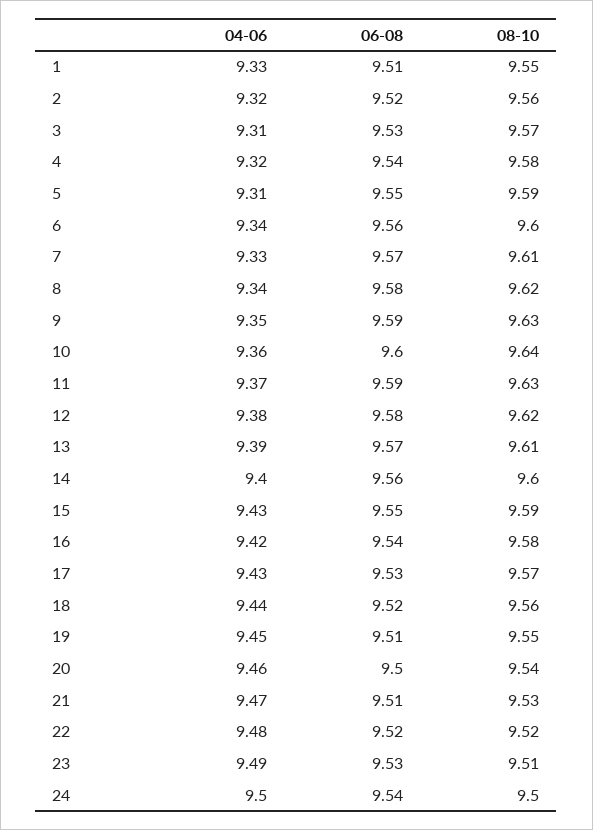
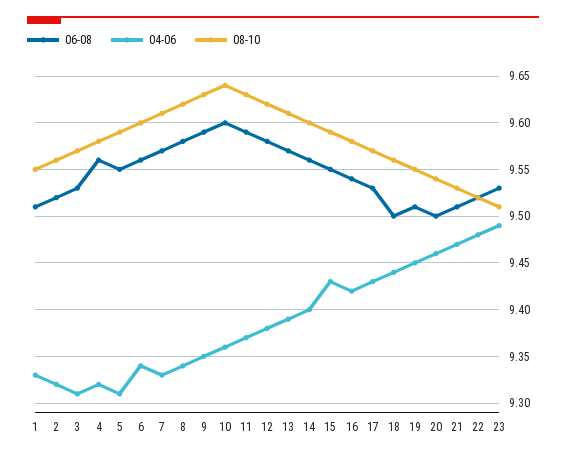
  {
    "04-06": {
      "1": 9.33,
      "2": 9.32,
      "3": 9.31,
      "4": 9.32,
      "5": 9.31,
      "6": 9.34,
      "7": 9.33,
      "8": 9.34,
      "9": 9.35,
      "10": 9.36,
      "11": 9.37,
      "12": 9.38,
      "13": 9.39,
      "14": 9.4,
      "15": 9.43,
      "16": 9.42,
      "17": 9.43,
      "18": 9.44,
      "19": 9.45,
      "20": 9.46,
      "21": 9.47,
      "22": 9.48,
-     "23": 9.49,
+     "23": 9.49
-     "24": 9.5
    },
    "06-08": {
      "1": 9.51,
      "2": 9.52,
      "3": 9.53,
-     "4": 9.54,
+     "4": 9.56,
      "5": 9.55,
      "6": 9.56,
      "7": 9.57,
      "8": 9.58,
      "9": 9.59,
      "10": 9.6,
      "11": 9.59,
      "12": 9.58,
      "13": 9.57,
      "14": 9.56,
      "15": 9.55,
      "16": 9.54,
      "17": 9.53,
-     "18": 9.52,
+     "18": 9.5,
      "19": 9.51,
      "20": 9.5,
      "21": 9.51,
      "22": 9.52,
-     "23": 9.53,
+     "23": 9.53
-     "24": 9.54
    },
    "08-10": {
      "1": 9.55,
      "2": 9.56,
      "3": 9.57,
      "4": 9.58,
      "5": 9.59,
      "6": 9.6,
      "7": 9.61,
      "8": 9.62,
      "9": 9.63,
      "10": 9.64,
      "11": 9.63,
      "12": 9.62,
      "13": 9.61,
      "14": 9.6,
      "15": 9.59,
      "16": 9.58,
      "17": 9.57,
      "18": 9.56,
      "19": 9.55,
      "20": 9.54,
      "21": 9.53,
      "22": 9.52,
-     "23": 9.51,
+     "23": 9.51
-     "24": 9.5
    }
  }

